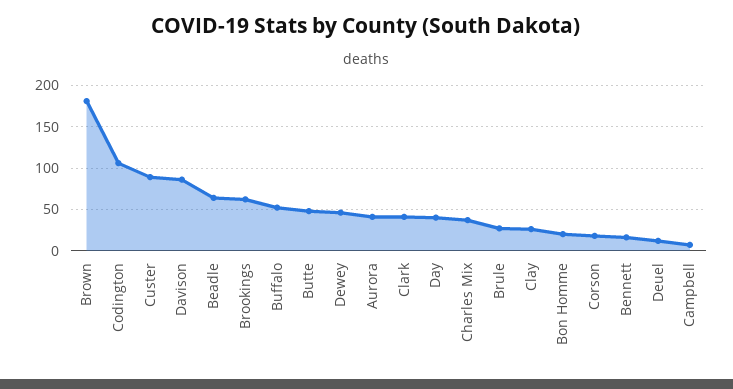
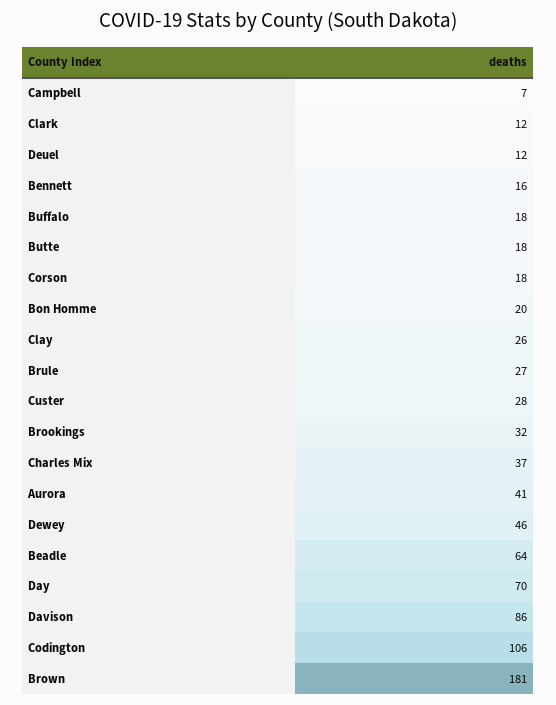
  {
    "Brown": 181,
    "Codington": 106,
-   "Custer": 90,
+   "Custer": 28,
    "Davison": 86,
    "Beadle": 64,
-   "Brookings": 60,
+   "Brookings": 32,
-   "Buffalo": 50,
+   "Buffalo": 18,
-   "Butte": 50,
+   "Butte": 18,
    "Dewey": 46,
    "Aurora": 41,
-   "Clark": 40,
+   "Clark": 12,
-   "Day": 40,
+   "Day": 70,
    "Charles Mix": 37,
    "Brule": 27,
    "Clay": 26,
    "Bon Homme": 20,
    "Corson": 18,
    "Bennett": 16,
    "Deuel": 12,
    "Campbell": 7
  }

